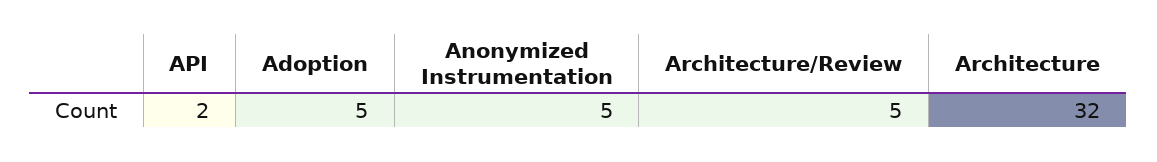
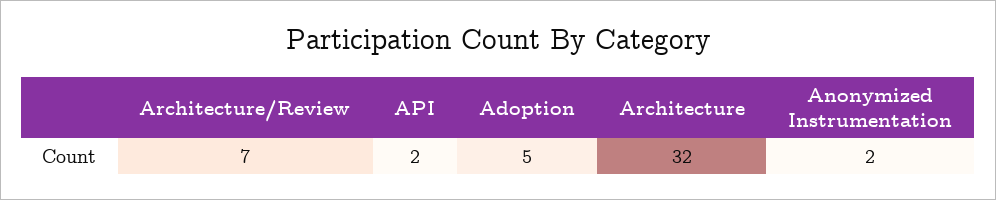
  {
    "API": 2,
    "Adoption": 5,
-   "Anonymized Instrumentation": 5,
+   "Anonymized Instrumentation": 2,
-   "Architecture/Review": 5,
+   "Architecture/Review": 7,
    "Architecture": 32
  }

